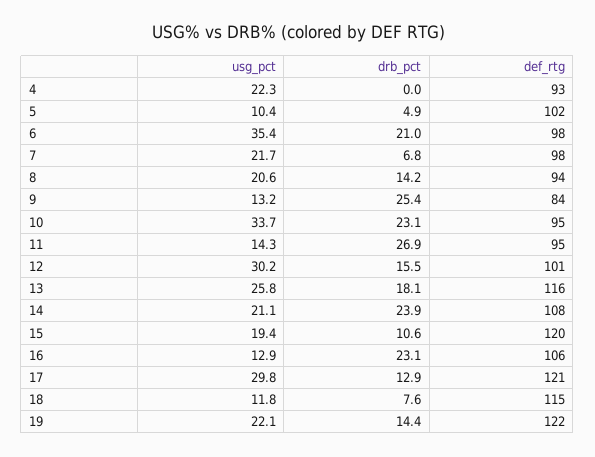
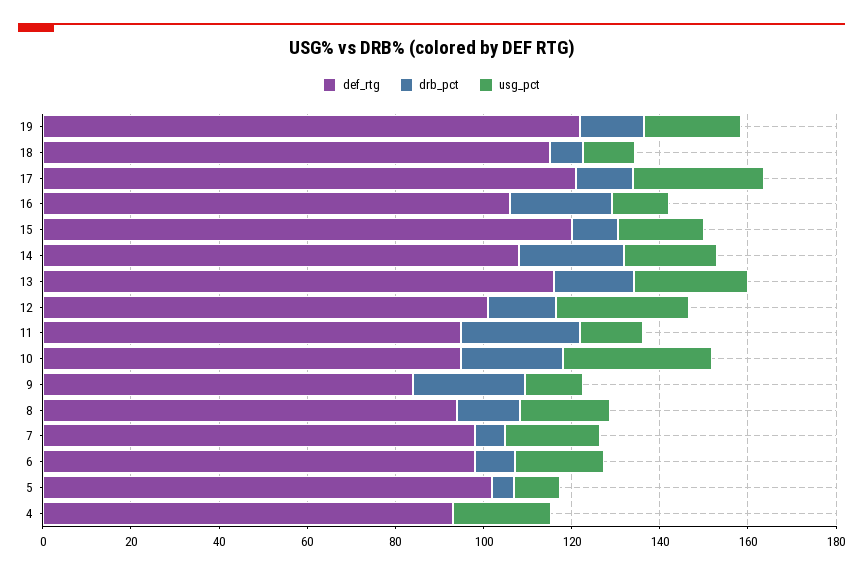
  {
    "usg_pct": {
      "4": 22.3,
      "5": 10.4,
-     "6": 35.4,
+     "6": 20,
      "7": 21.7,
      "8": 20.6,
      "9": 13.2,
      "10": 33.7,
      "11": 14.3,
      "12": 30.2,
      "13": 25.8,
      "14": 21.1,
      "15": 19.4,
      "16": 12.9,
      "17": 29.8,
      "18": 11.8,
      "19": 22.1
    },
    "drb_pct": {
      "4": 0,
      "5": 4.9,
-     "6": 21,
+     "6": 10,
      "7": 6.8,
      "8": 14.2,
      "9": 25.4,
      "10": 23.1,
      "11": 26.9,
      "12": 15.5,
      "13": 18.1,
      "14": 23.9,
      "15": 10.6,
      "16": 23.1,
      "17": 12.9,
      "18": 7.6,
      "19": 14.4
    },
    "def_rtg": {
      "4": 93,
      "5": 102,
      "6": 98,
      "7": 98,
      "8": 94,
      "9": 84,
      "10": 95,
      "11": 95,
      "12": 101,
      "13": 116,
      "14": 108,
      "15": 120,
      "16": 106,
      "17": 121,
      "18": 115,
      "19": 122
    }
  }

